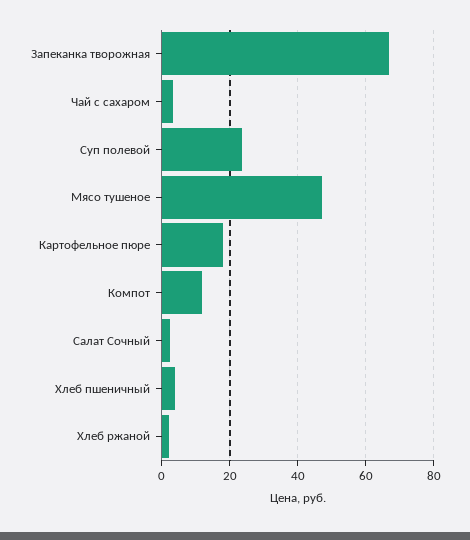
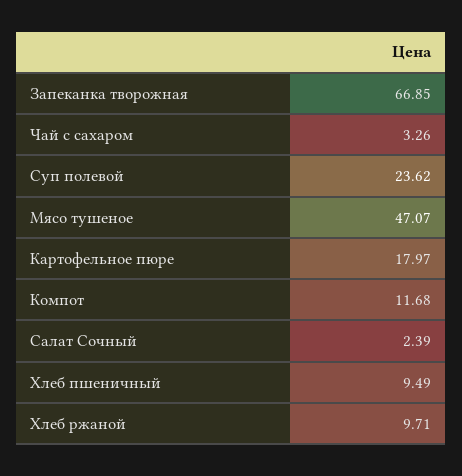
  {
    "Запеканка творожная": 66.85,
    "Чай с сахаром": 3.26,
    "Суп полевой": 23.62,
    "Мясо тушеное": 47.07,
    "Картофельное пюре": 17.97,
    "Компот": 11.68,
    "Салат Сочный": 2.39,
-   "Хлеб пшеничный": 4,
+   "Хлеб пшеничный": 9.49,
-   "Хлеб ржаной": 2
+   "Хлеб ржаной": 9.71
  }

